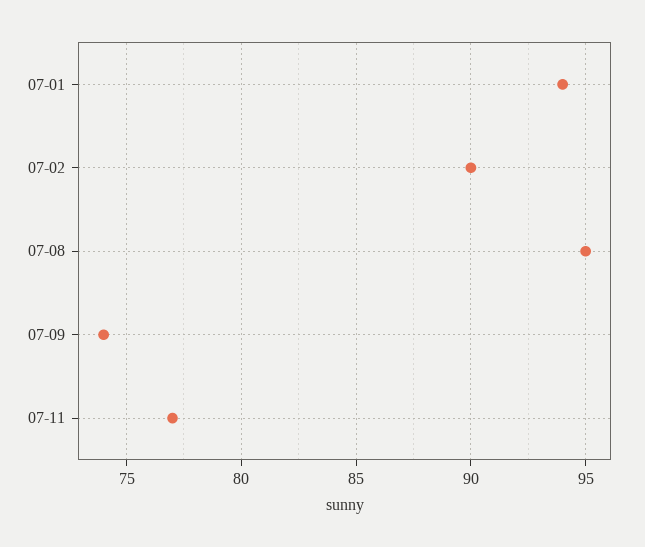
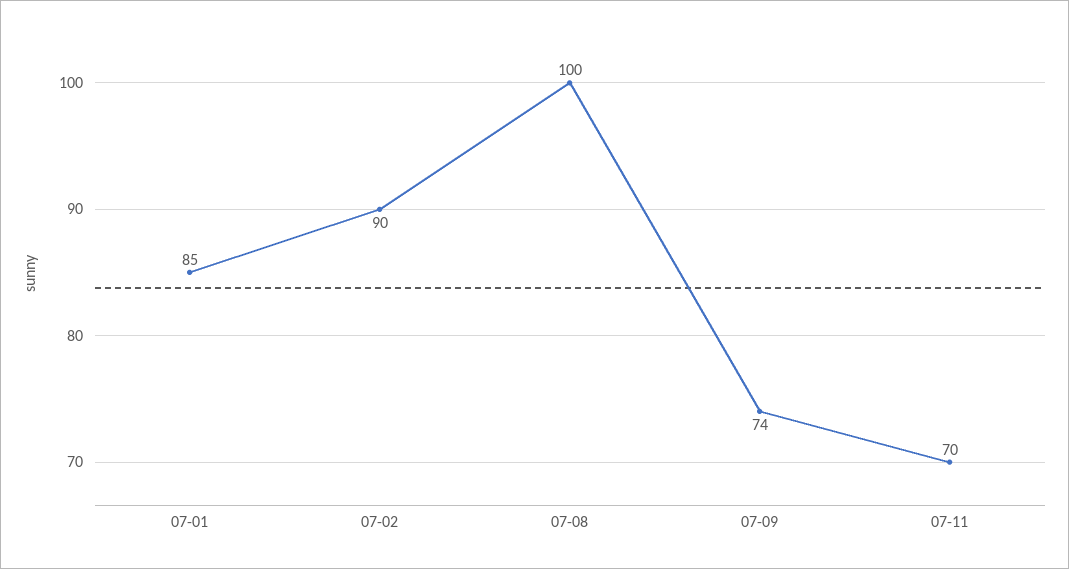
  {
-   "07-01": 94,
+   "07-01": 85,
    "07-02": 90,
-   "07-08": 95,
+   "07-08": 100,
    "07-09": 74,
-   "07-11": 77
+   "07-11": 70
  }

